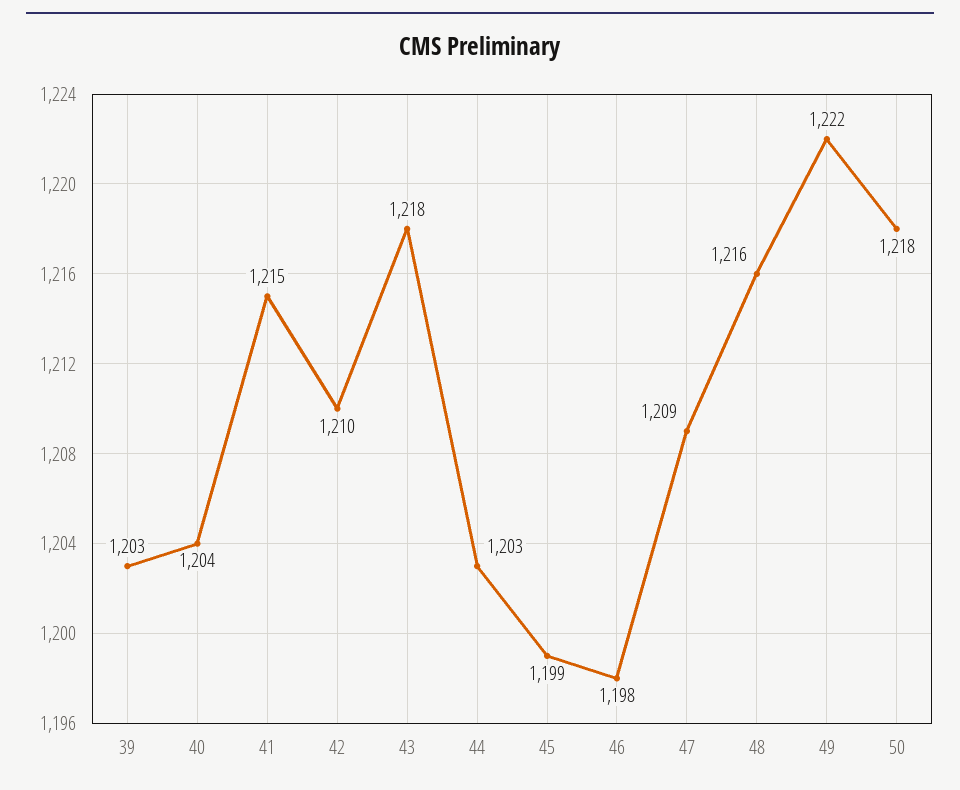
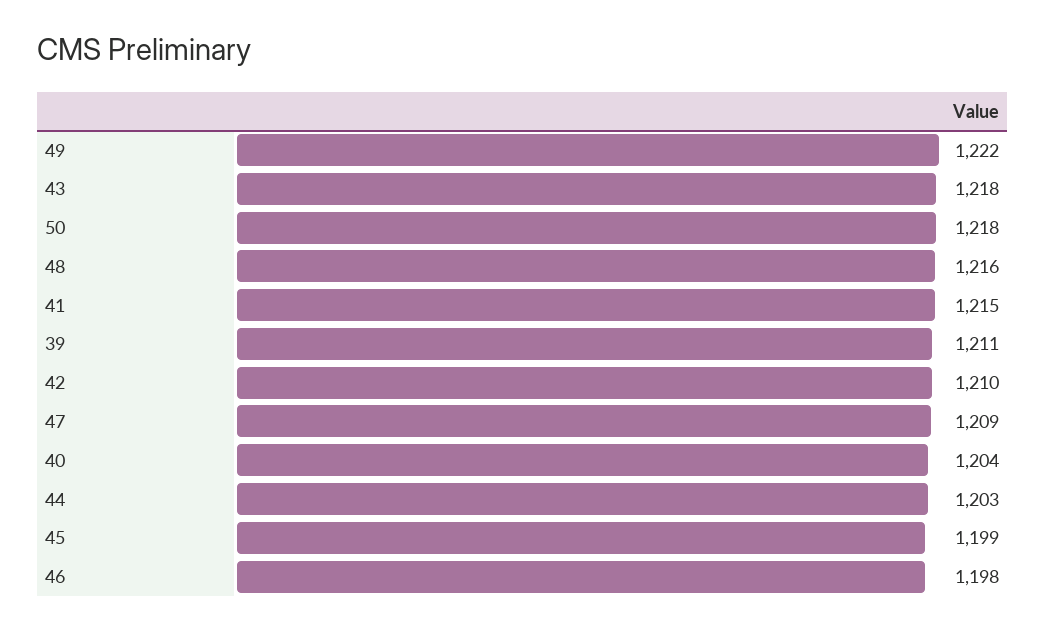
  {
-   "39": 1203,
+   "39": 1211,
    "40": 1204,
    "41": 1215,
    "42": 1210,
    "43": 1218,
    "44": 1203,
    "45": 1199,
    "46": 1198,
    "47": 1209,
    "48": 1216,
    "49": 1222,
    "50": 1218
  }

